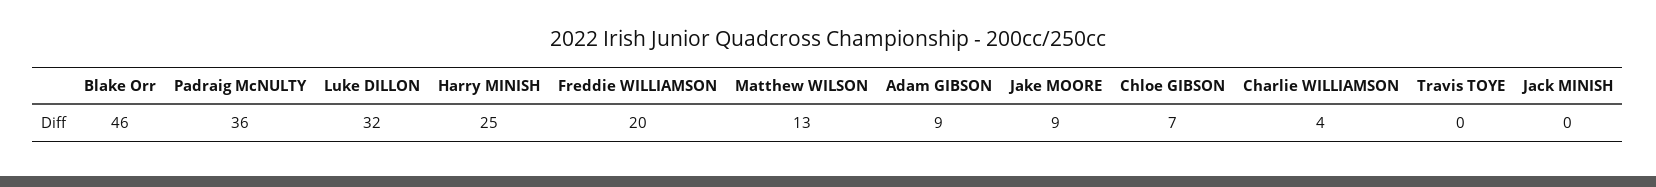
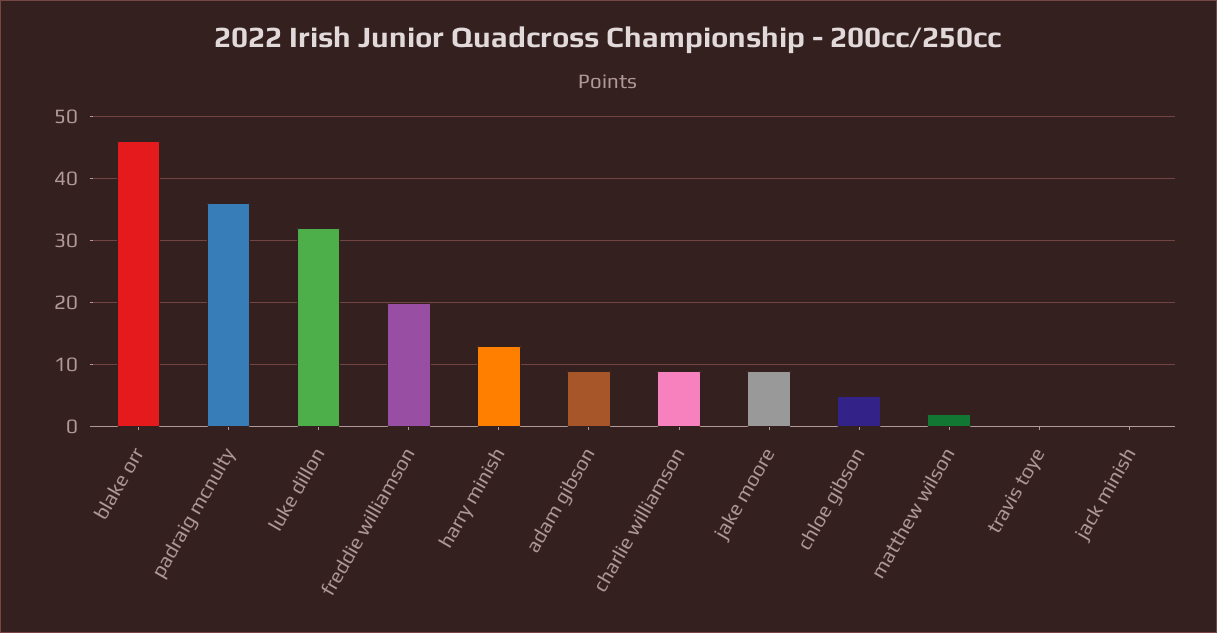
  {
    "Blake Orr": 46,
    "Padraig McNULTY": 36,
    "Luke DILLON": 32,
-   "Harry MINISH": 25,
+   "Harry MINISH": 13,
    "Freddie WILLIAMSON": 20,
-   "Matthew WILSON": 13,
+   "Matthew WILSON": 2,
    "Adam GIBSON": 9,
    "Jake MOORE": 9,
-   "Chloe GIBSON": 7,
+   "Chloe GIBSON": 5,
-   "Charlie WILLIAMSON": 4,
+   "Charlie WILLIAMSON": 9,
    "Travis TOYE": 0,
    "Jack MINISH": 0
  }

